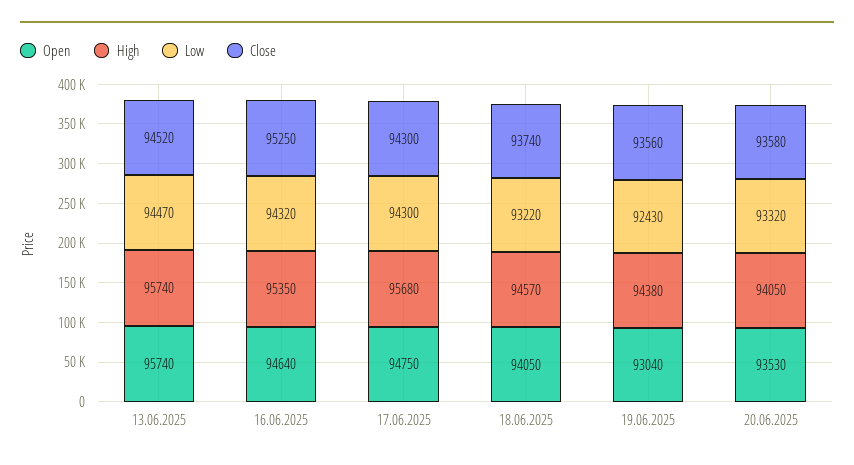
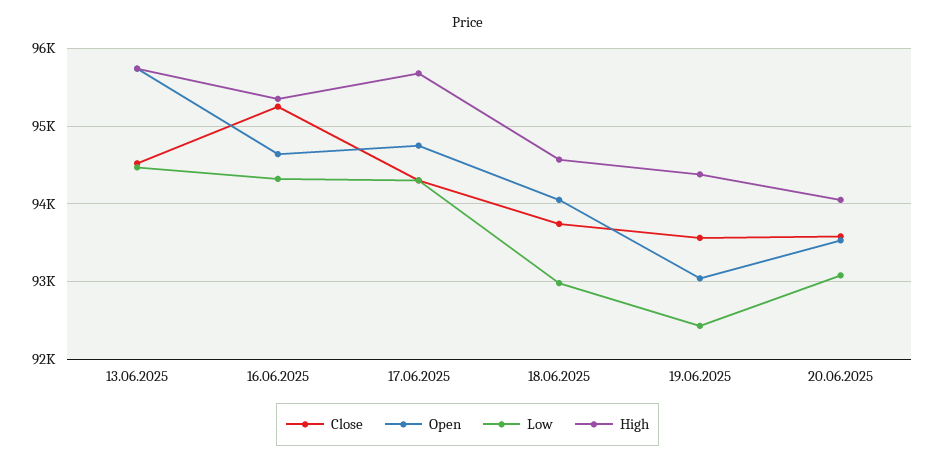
  {
    "Open": {
      "13.06.2025": 95740,
      "16.06.2025": 94640,
      "17.06.2025": 94750,
      "18.06.2025": 94050,
      "19.06.2025": 93040,
      "20.06.2025": 93530
    },
    "High": {
      "13.06.2025": 95740,
      "16.06.2025": 95350,
      "17.06.2025": 95680,
      "18.06.2025": 94570,
      "19.06.2025": 94380,
      "20.06.2025": 94050
    },
    "Low": {
      "13.06.2025": 94470,
      "16.06.2025": 94320,
      "17.06.2025": 94300,
-     "18.06.2025": 93220,
+     "18.06.2025": 93000,
      "19.06.2025": 92430,
-     "20.06.2025": 93320
+     "20.06.2025": 93100
    },
    "Close": {
      "13.06.2025": 94520,
      "16.06.2025": 95250,
      "17.06.2025": 94300,
      "18.06.2025": 93740,
      "19.06.2025": 93560,
      "20.06.2025": 93580
    }
  }

